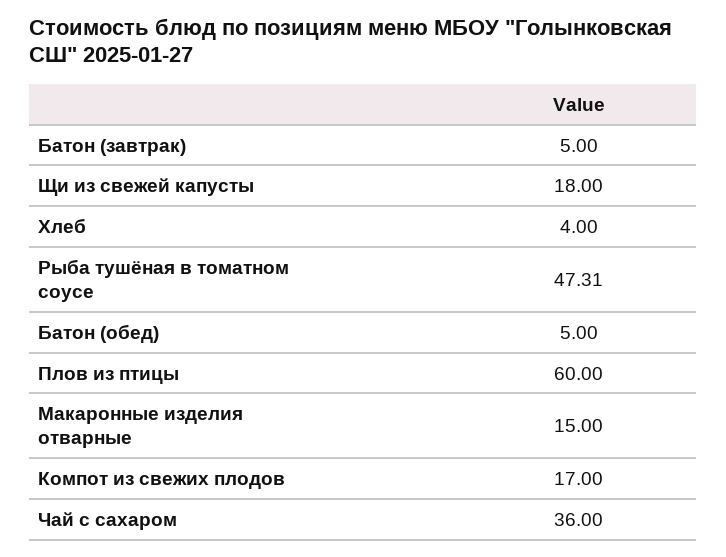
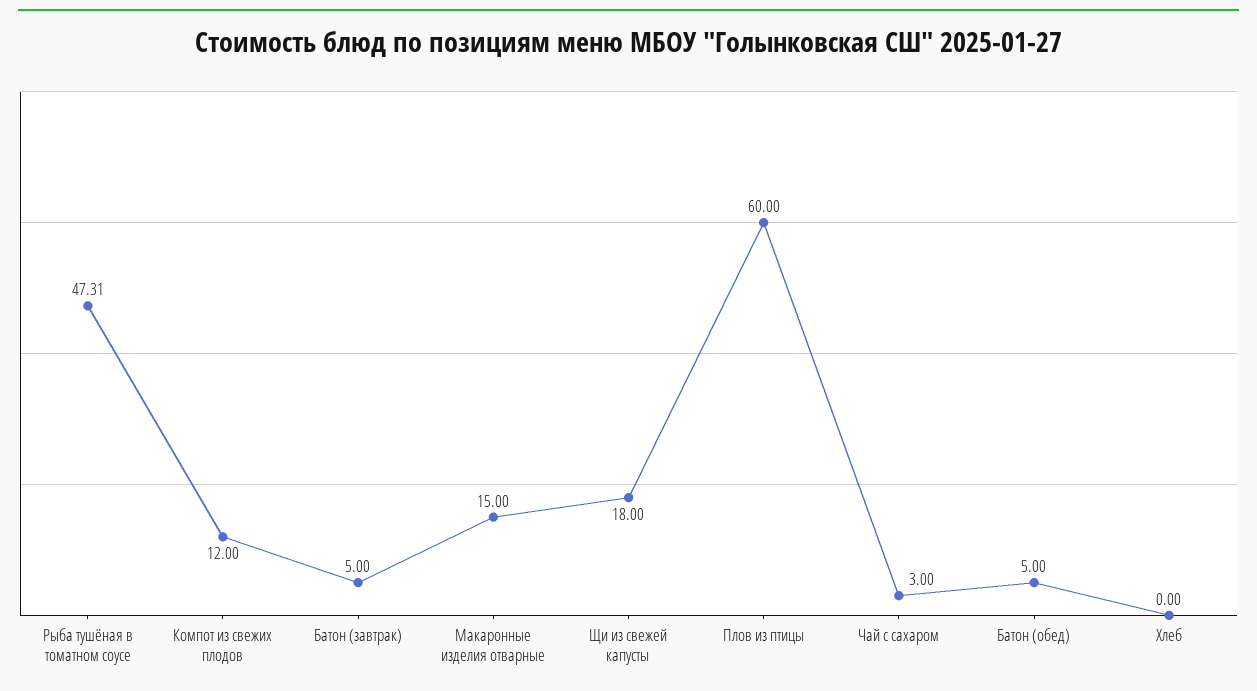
  {
    "Батон (завтрак)": 5,
    "Щи из свежей капусты": 18,
-   "Хлеб": 4,
+   "Хлеб": 0,
    "Рыба тушёная в томатном соусе": 47.31,
    "Батон (обед)": 5,
    "Плов из птицы": 60,
    "Макаронные изделия отварные": 15,
-   "Компот из свежих плодов": 17,
+   "Компот из свежих плодов": 12,
-   "Чай с сахаром": 36
+   "Чай с сахаром": 3
  }

